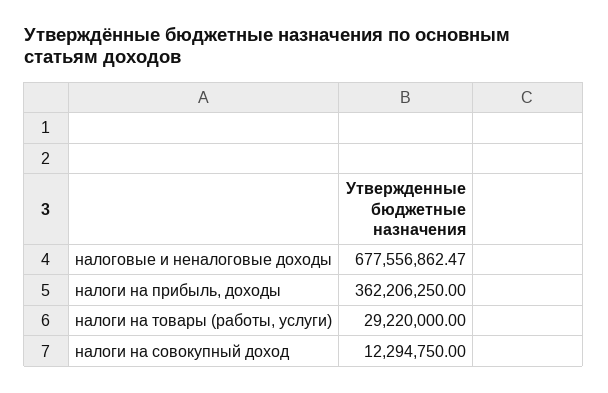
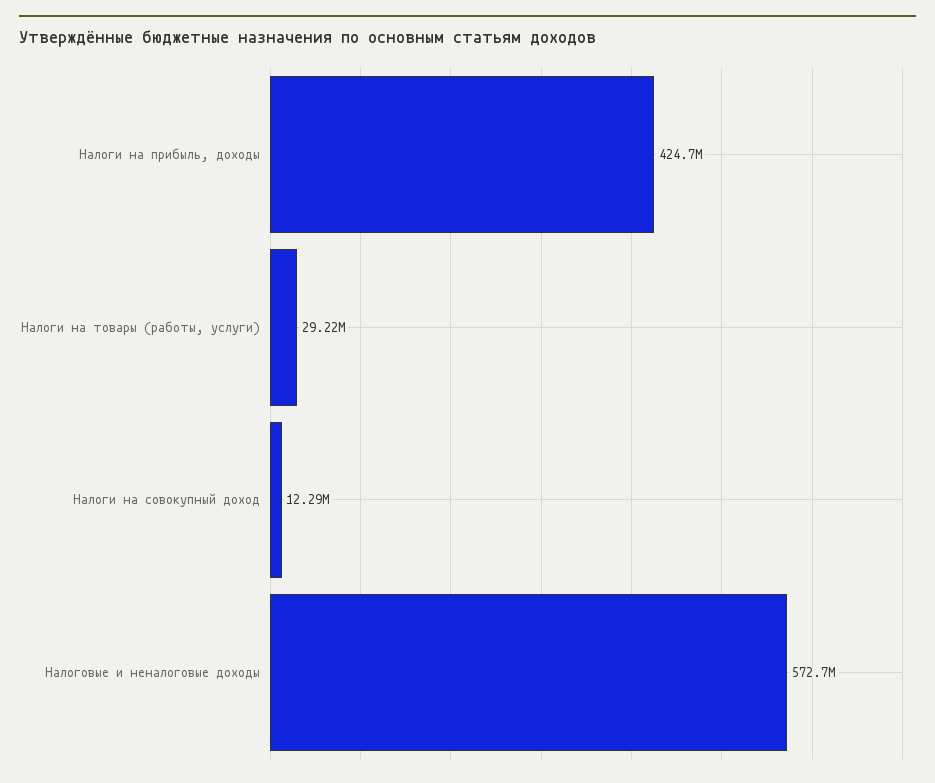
  {
-   "налоговые и неналоговые доходы": 677556862.47,
+   "налоговые и неналоговые доходы": 572700000,
-   "налоги на прибыль, доходы": 362206250,
+   "налоги на прибыль, доходы": 424700000,
    "налоги на товары (работы, услуги)": 29220000,
    "налоги на совокупный доход": 12294750
  }

